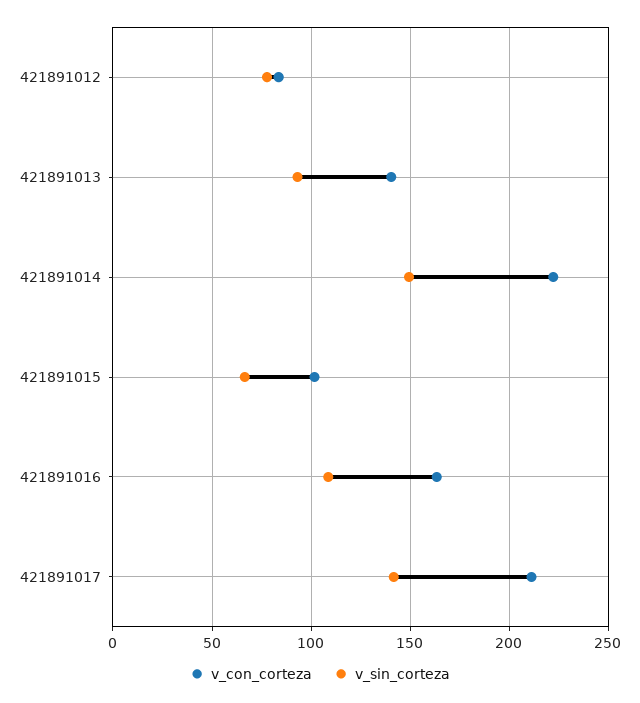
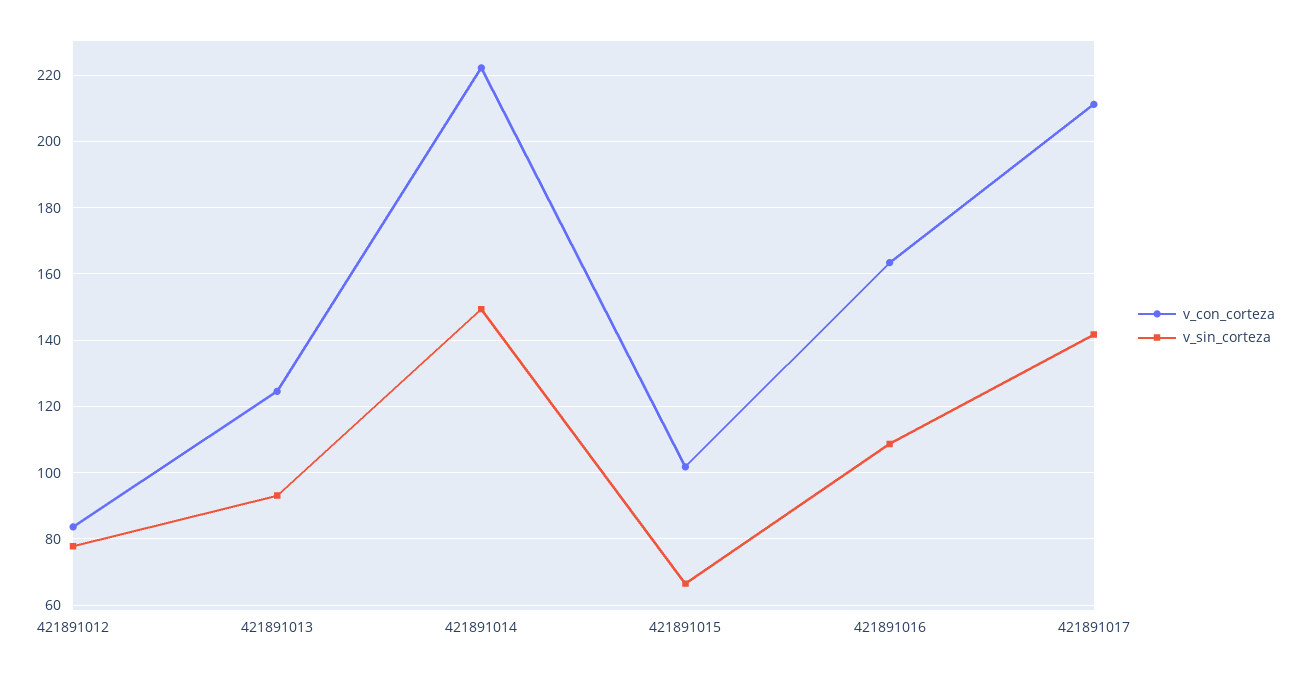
  {
    "v_con_corteza": {
      "421891012": 84,
-     "421891013": 140,
+     "421891013": 124,
      "421891014": 222,
      "421891015": 102,
      "421891016": 164,
      "421891017": 212
    },
    "v_sin_corteza": {
      "421891012": 78,
      "421891013": 94,
      "421891014": 150,
      "421891015": 66,
      "421891016": 108,
      "421891017": 142
    }
  }

